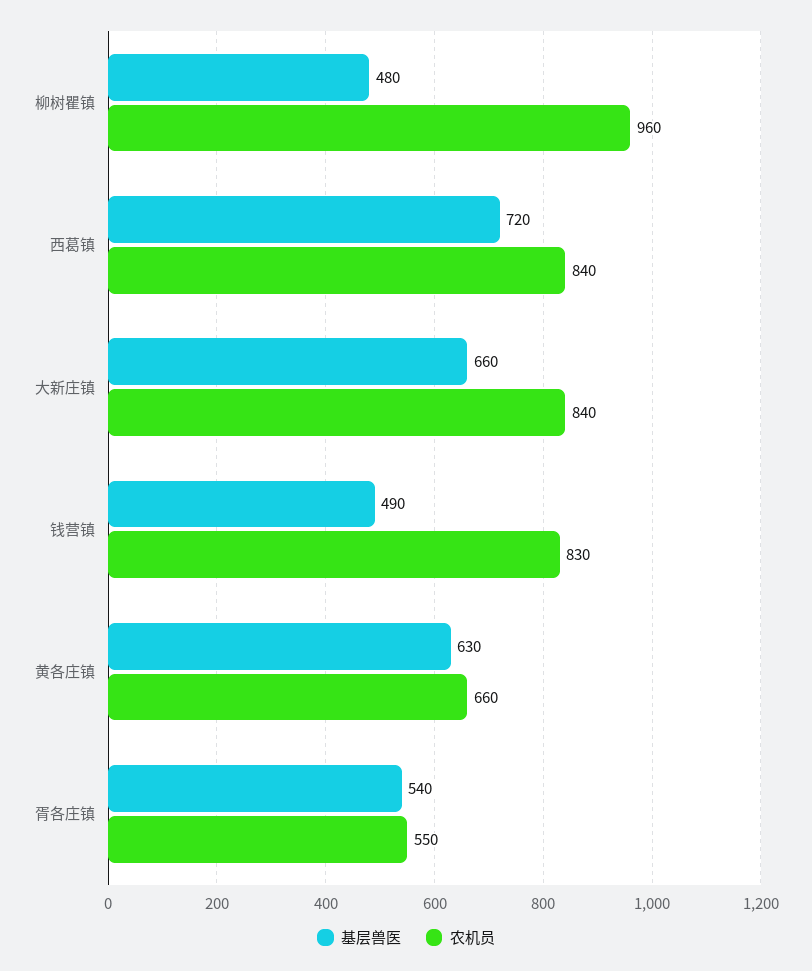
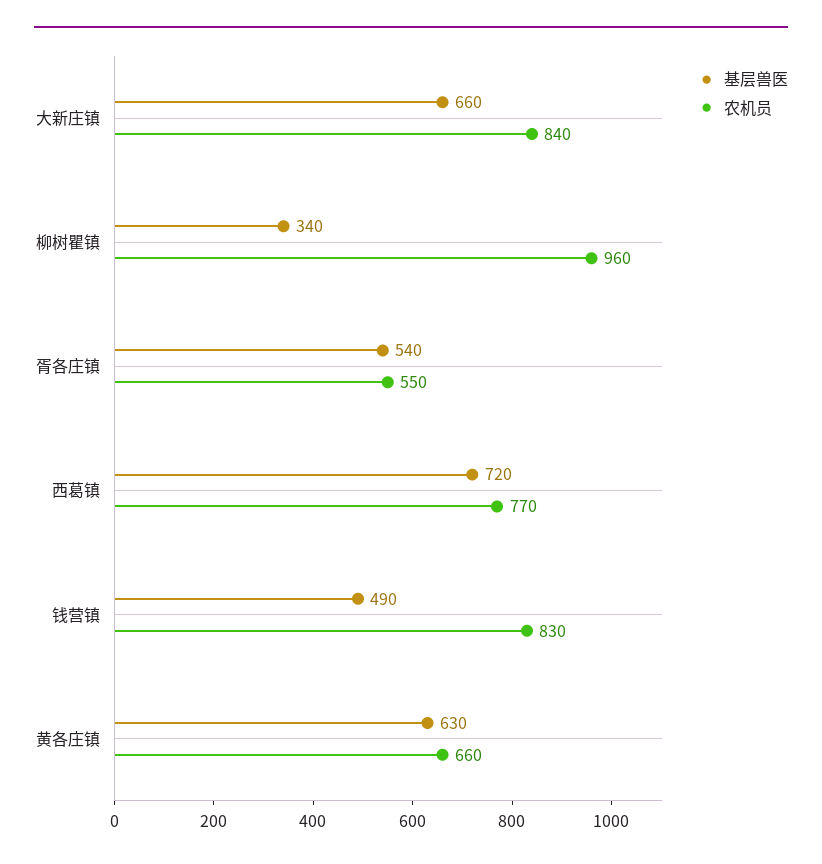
  {
    "基层兽医": {
-     "柳树瞿镇": 480,
+     "柳树瞿镇": 340,
      "西葛镇": 720,
      "大新庄镇": 660,
      "钱营镇": 490,
      "黄各庄镇": 630,
      "胥各庄镇": 540
    },
    "农机员": {
      "柳树瞿镇": 960,
-     "西葛镇": 840,
+     "西葛镇": 770,
      "大新庄镇": 840,
      "钱营镇": 830,
      "黄各庄镇": 660,
      "胥各庄镇": 550
    }
  }

